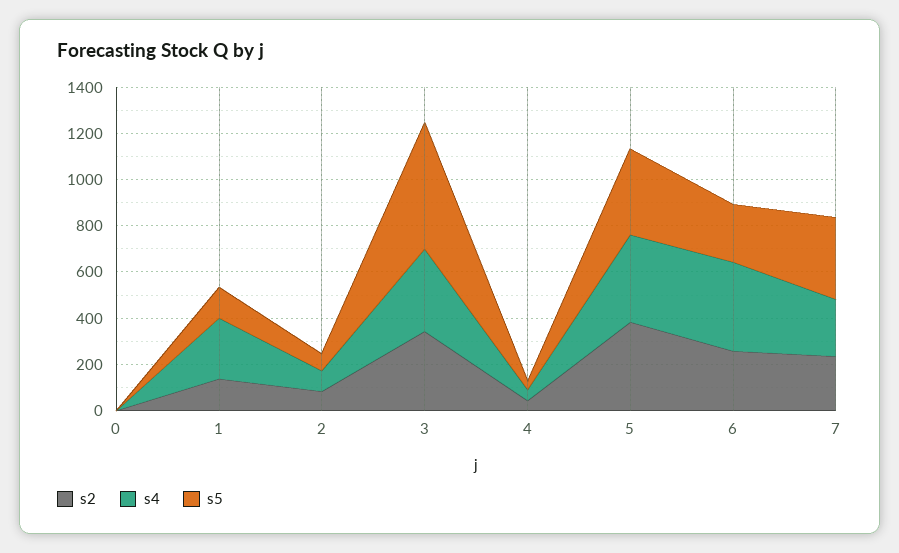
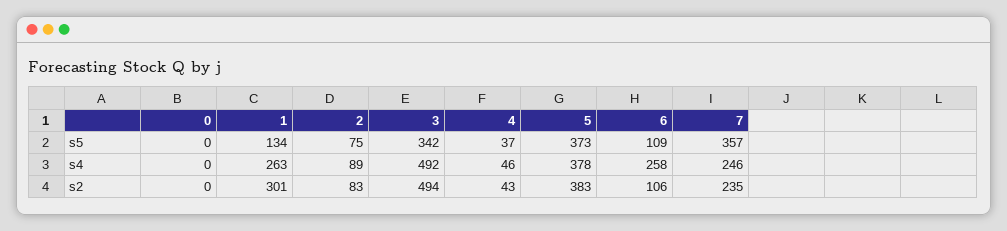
  {
    "s2": {
      "0": 0,
-     "1": 150,
+     "1": 301,
      "2": 83,
-     "3": 350,
+     "3": 494,
      "4": 43,
      "5": 383,
-     "6": 250,
+     "6": 106,
      "7": 235
    },
    "s4": {
      "0": 0,
      "1": 263,
      "2": 89,
-     "3": 350,
+     "3": 492,
      "4": 46,
      "5": 378,
-     "6": 400,
+     "6": 258,
      "7": 246
    },
    "s5": {
      "0": 0,
      "1": 134,
      "2": 75,
-     "3": 550,
+     "3": 342,
      "4": 37,
      "5": 373,
-     "6": 250,
+     "6": 109,
      "7": 357
    }
  }

